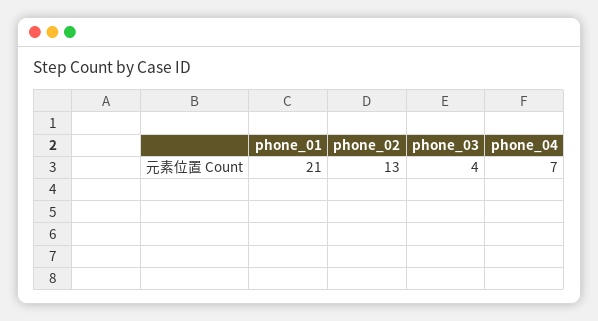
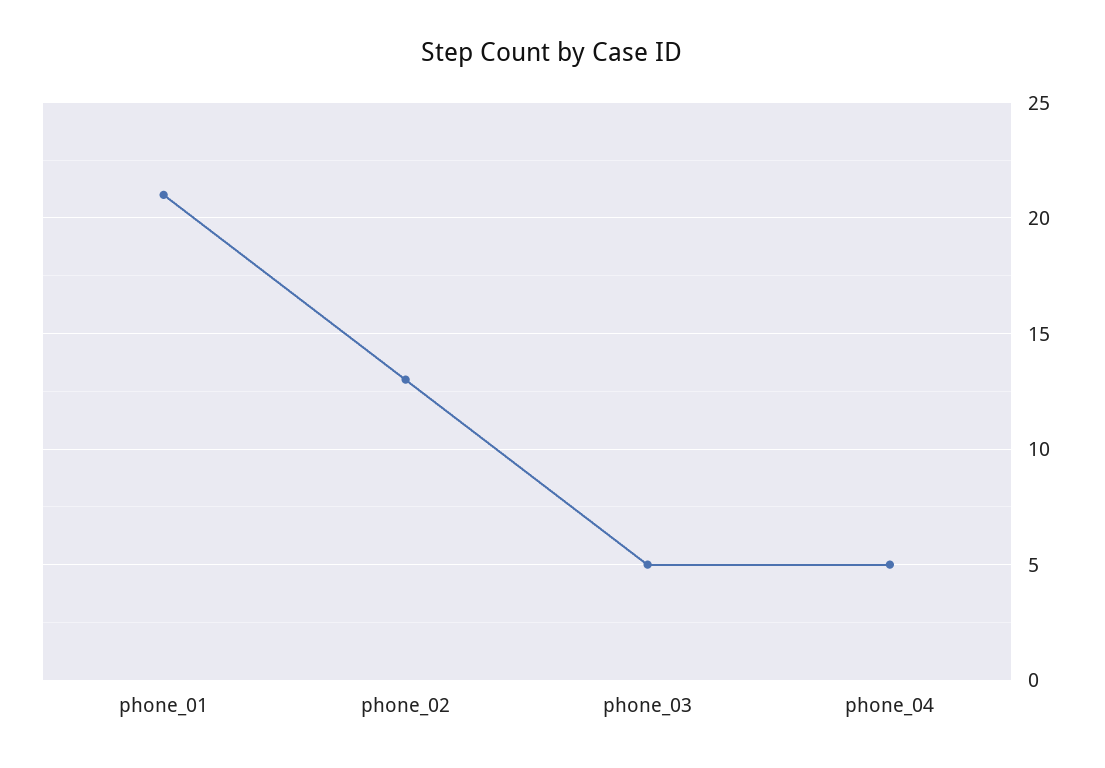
  {
    "phone_01": 21,
    "phone_02": 13,
-   "phone_03": 4,
+   "phone_03": 5,
-   "phone_04": 7
+   "phone_04": 5
  }

